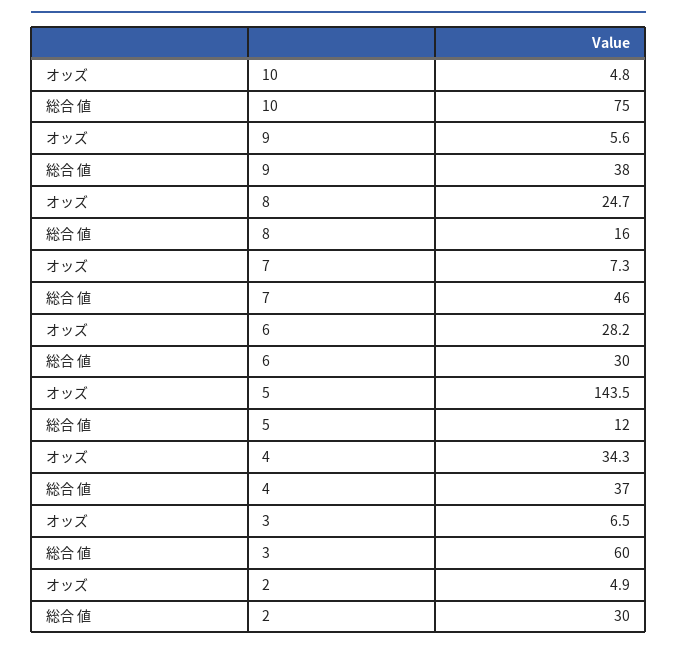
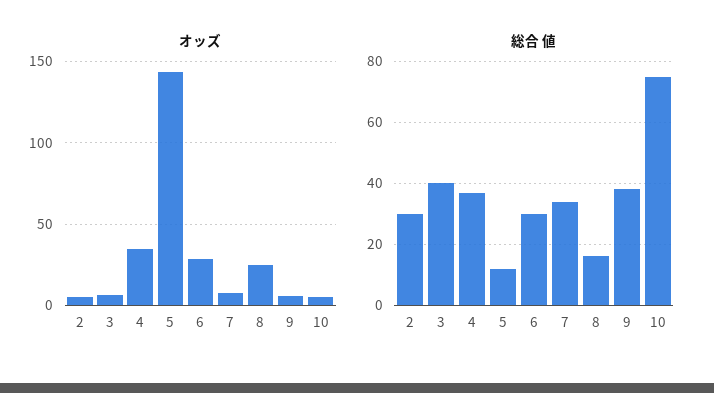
  {
    "オッズ": {
      "10": 4.8,
      "9": 5.6,
      "8": 24.7,
      "7": 7.3,
      "6": 28.2,
      "5": 143.5,
      "4": 34.3,
      "3": 6.5,
      "2": 4.9
    },
    "総合 値": {
      "10": 75,
      "9": 38,
      "8": 16,
-     "7": 46,
+     "7": 35,
      "6": 30,
      "5": 12,
      "4": 37,
-     "3": 60,
+     "3": 40,
      "2": 30
    }
  }

